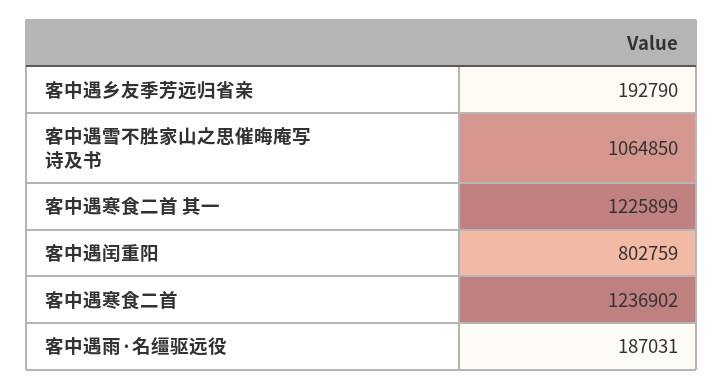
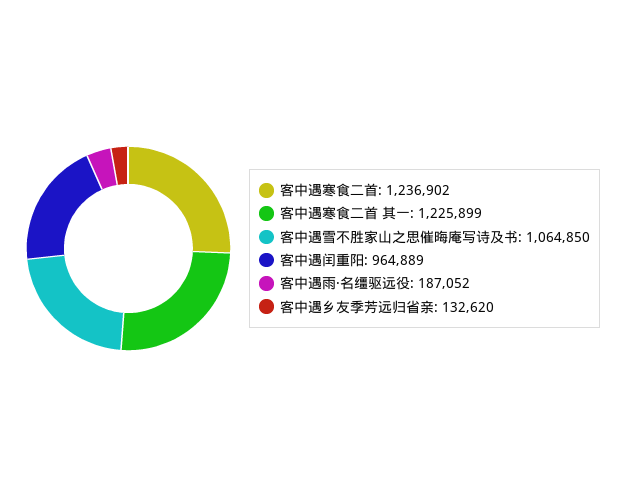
  {
-   "客中遇乡友季芳远归省亲": 192790,
+   "客中遇乡友季芳远归省亲": 132620,
    "客中遇雪不胜家山之思催晦庵写诗及书": 1064850,
    "客中遇寒食二首 其一": 1225899,
-   "客中遇闰重阳": 802759,
+   "客中遇闰重阳": 964889,
    "客中遇寒食二首": 1236902,
-   "客中遇雨·名缰驱远役": 187031
+   "客中遇雨·名缰驱远役": 187052
  }

